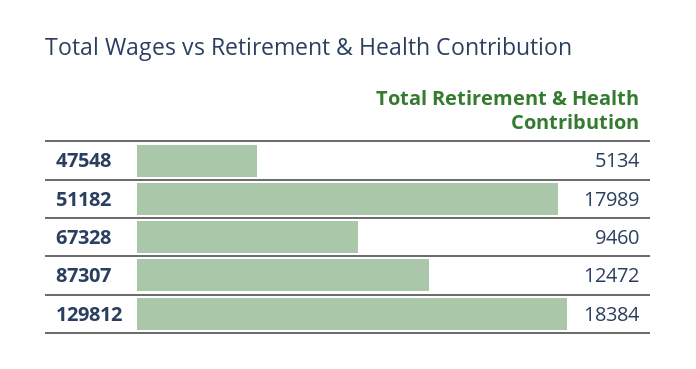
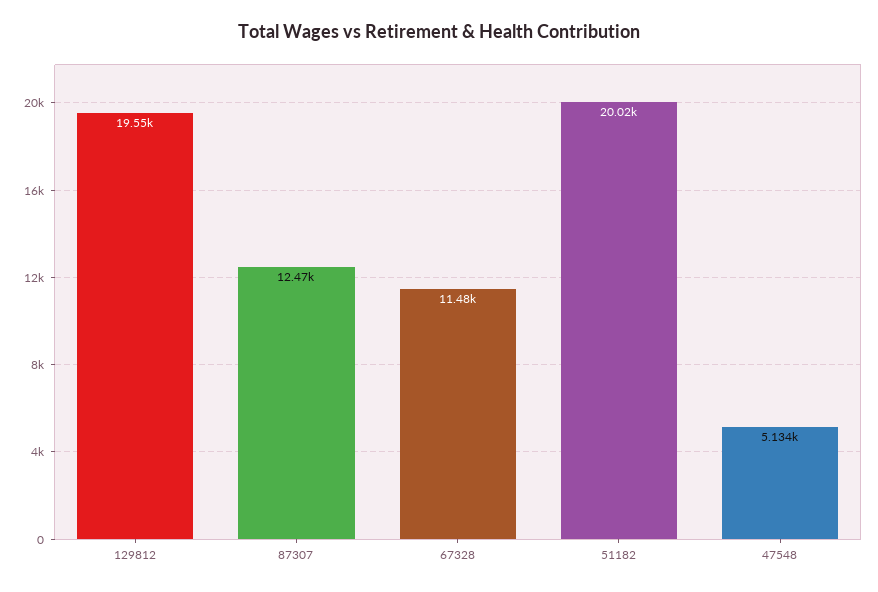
  {
    "47548": 5134,
-   "51182": 17989,
+   "51182": 20020,
-   "67328": 9460,
+   "67328": 11480,
    "87307": 12472,
-   "129812": 18384
+   "129812": 19550
  }

